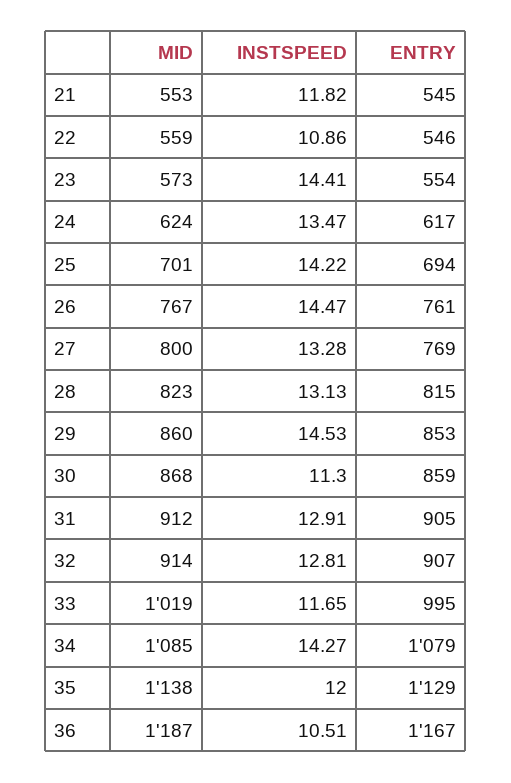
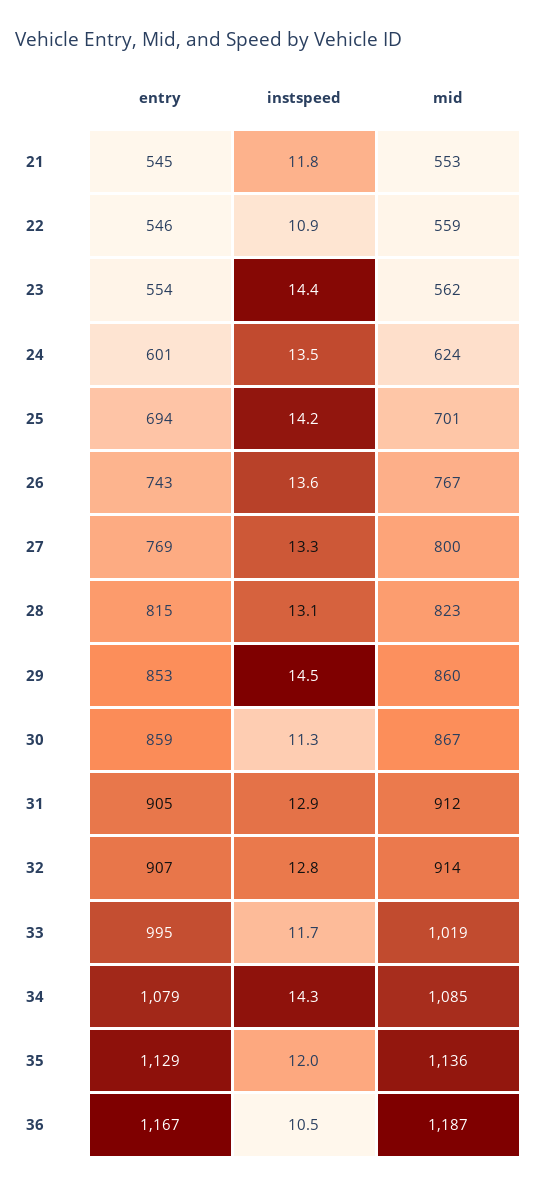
  {
    "MID": {
      "21": 553,
      "22": 559,
-     "23": 573,
+     "23": 562,
      "24": 624,
      "25": 701,
      "26": 767,
      "27": 800,
      "28": 823,
      "29": 860,
-     "30": 868,
+     "30": 867,
      "31": 912,
      "32": 914,
      "33": 1019,
      "34": 1085,
-     "35": 1138,
+     "35": 1136,
      "36": 1187
    },
    "INSTSPEED": {
      "21": 11.82,
      "22": 10.86,
      "23": 14.41,
      "24": 13.47,
      "25": 14.22,
-     "26": 14.47,
+     "26": 13.6,
      "27": 13.28,
      "28": 13.13,
      "29": 14.53,
      "30": 11.3,
      "31": 12.91,
      "32": 12.81,
      "33": 11.65,
      "34": 14.27,
      "35": 12,
      "36": 10.51
    },
    "ENTRY": {
      "21": 545,
      "22": 546,
      "23": 554,
-     "24": 617,
+     "24": 601,
      "25": 694,
-     "26": 761,
+     "26": 743,
      "27": 769,
      "28": 815,
      "29": 853,
      "30": 859,
      "31": 905,
      "32": 907,
      "33": 995,
      "34": 1079,
      "35": 1129,
      "36": 1167
    }
  }

